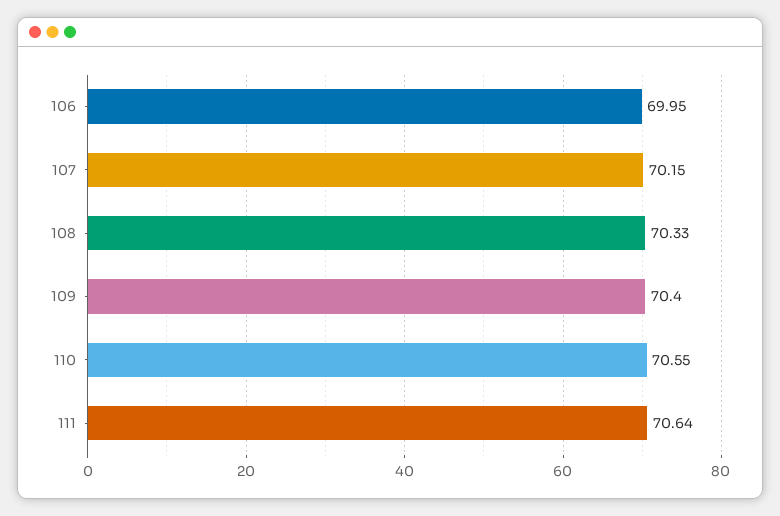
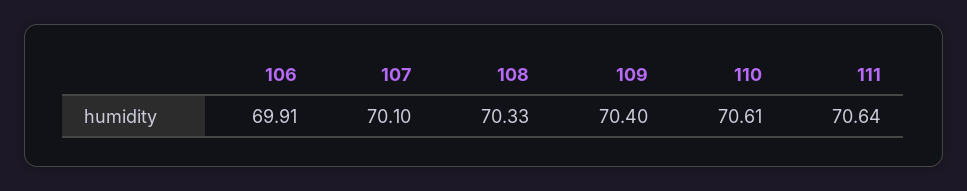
  {
-   "106": 69.95,
+   "106": 69.91,
-   "107": 70.15,
+   "107": 70.1,
    "108": 70.33,
    "109": 70.4,
-   "110": 70.55,
+   "110": 70.61,
    "111": 70.64
  }

